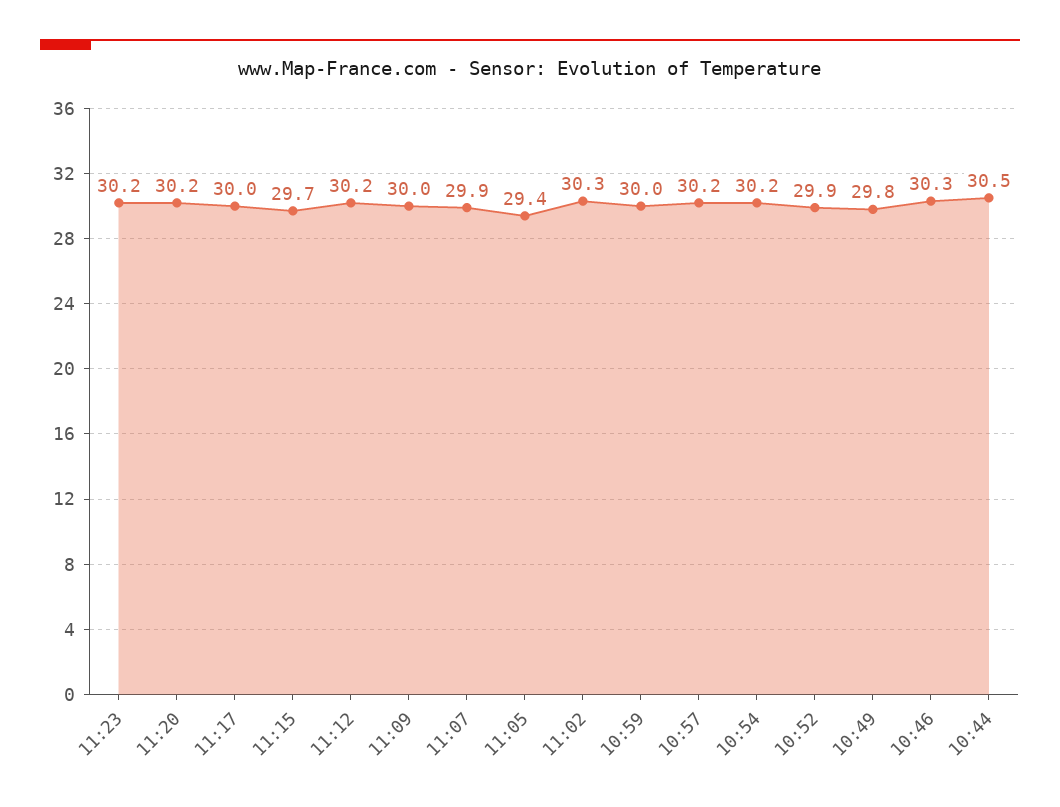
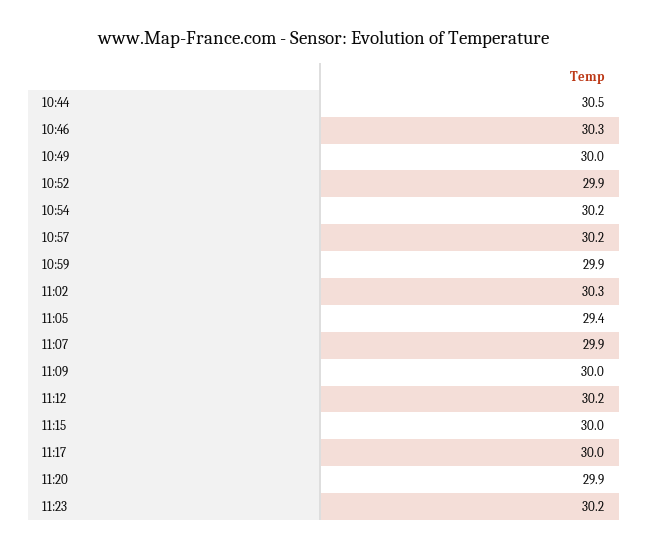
  {
    "11:23": 30.2,
-   "11:20": 30.2,
+   "11:20": 29.9,
    "11:17": 30,
-   "11:15": 29.7,
+   "11:15": 30,
    "11:12": 30.2,
    "11:09": 30,
    "11:07": 29.9,
    "11:05": 29.4,
    "11:02": 30.3,
-   "10:59": 30,
+   "10:59": 29.9,
    "10:57": 30.2,
    "10:54": 30.2,
    "10:52": 29.9,
-   "10:49": 29.8,
+   "10:49": 30,
    "10:46": 30.3,
    "10:44": 30.5
  }

